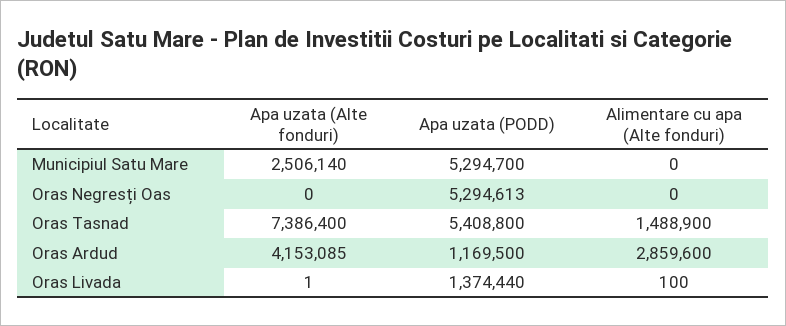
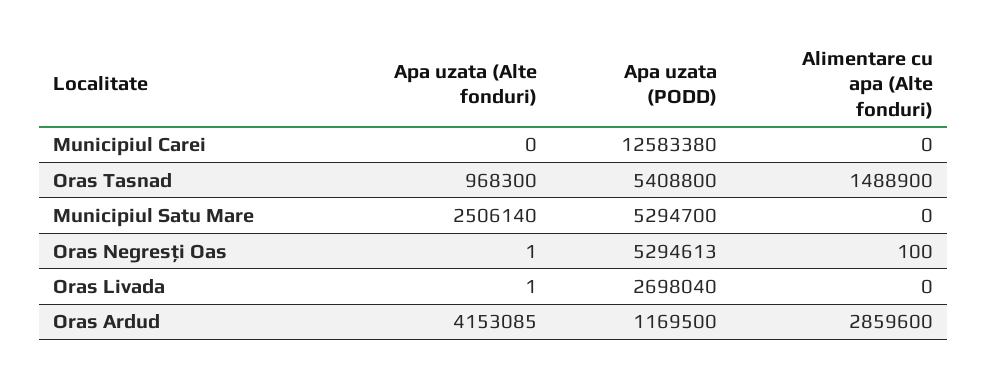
  {
    "Apa uzata (Alte fonduri)": {
      "Municipiul Satu Mare": 2506140,
-     "Oras Negresți Oas": 0,
+     "Oras Negresți Oas": 1,
-     "Oras Tasnad": 7386400,
+     "Oras Tasnad": 968300,
      "Oras Ardud": 4153085,
-     "Oras Livada": 1
+     "Oras Livada": 1,
+     "Municipiul Carei": 0
    },
    "Apa uzata (PODD)": {
      "Municipiul Satu Mare": 5294700,
      "Oras Negresți Oas": 5294613,
      "Oras Tasnad": 5408800,
      "Oras Ardud": 1169500,
-     "Oras Livada": 1374440
+     "Oras Livada": 2698040,
+     "Municipiul Carei": 12583380
    },
    "Alimentare cu apa (Alte fonduri)": {
      "Municipiul Satu Mare": 0,
-     "Oras Negresți Oas": 0,
+     "Oras Negresți Oas": 100,
      "Oras Tasnad": 1488900,
      "Oras Ardud": 2859600,
-     "Oras Livada": 100
+     "Oras Livada": 0,
+     "Municipiul Carei": 0
    }
  }

